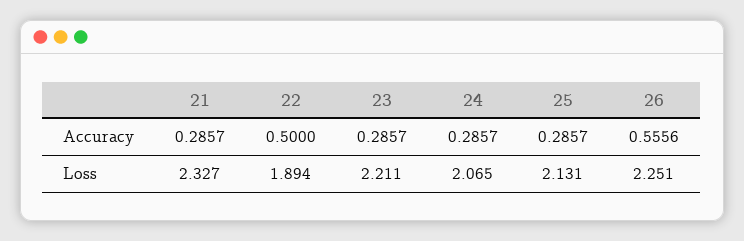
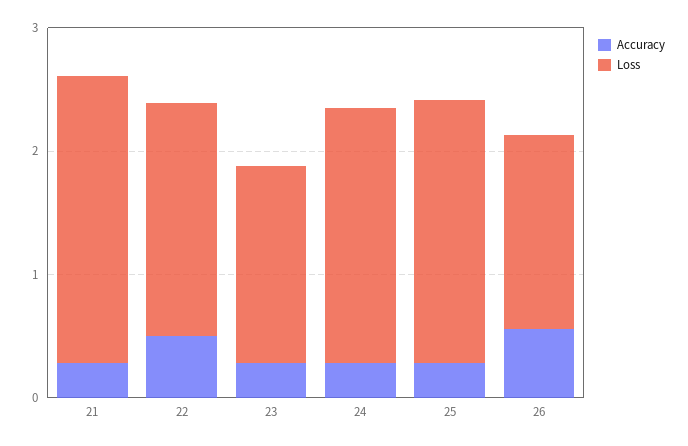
  {
    "Accuracy": {
      "21": 0.2857,
      "22": 0.5,
      "23": 0.2857,
      "24": 0.2857,
      "25": 0.2857,
      "26": 0.5556
    },
    "Loss": {
      "21": 2.327,
      "22": 1.894,
-     "23": 2.211,
+     "23": 1.6,
      "24": 2.065,
      "25": 2.131,
-     "26": 2.251
+     "26": 1.6
    }
  }

